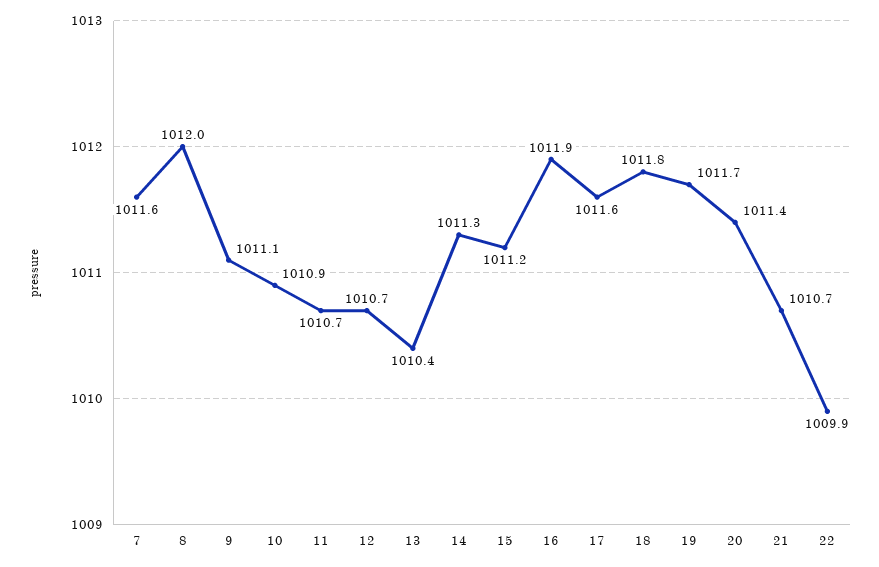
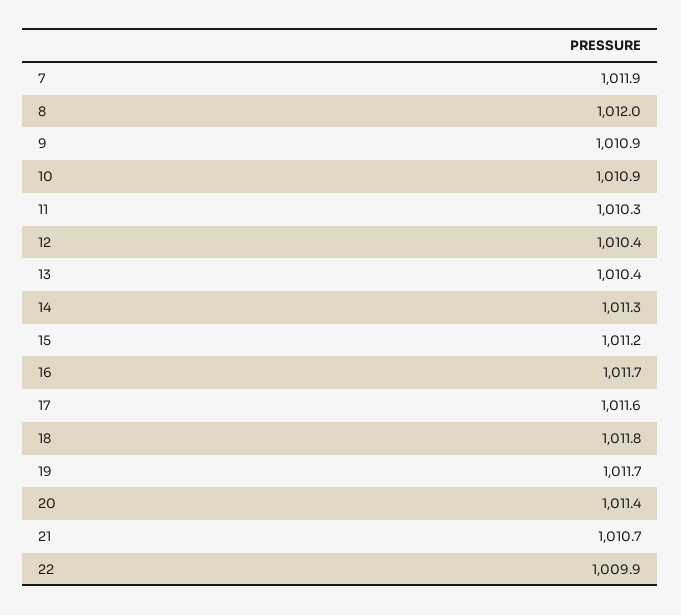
  {
-   "7": 1011.6,
+   "7": 1011.9,
    "8": 1012,
-   "9": 1011.1,
+   "9": 1010.9,
    "10": 1010.9,
-   "11": 1010.7,
+   "11": 1010.3,
-   "12": 1010.7,
+   "12": 1010.4,
    "13": 1010.4,
    "14": 1011.3,
    "15": 1011.2,
-   "16": 1011.9,
+   "16": 1011.7,
    "17": 1011.6,
    "18": 1011.8,
    "19": 1011.7,
    "20": 1011.4,
    "21": 1010.7,
    "22": 1009.9
  }

